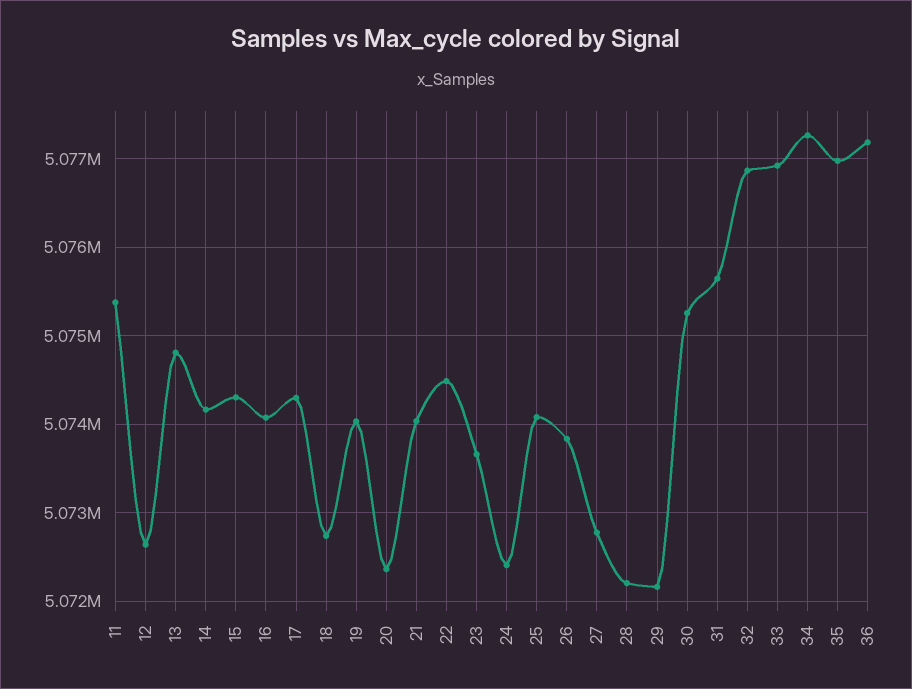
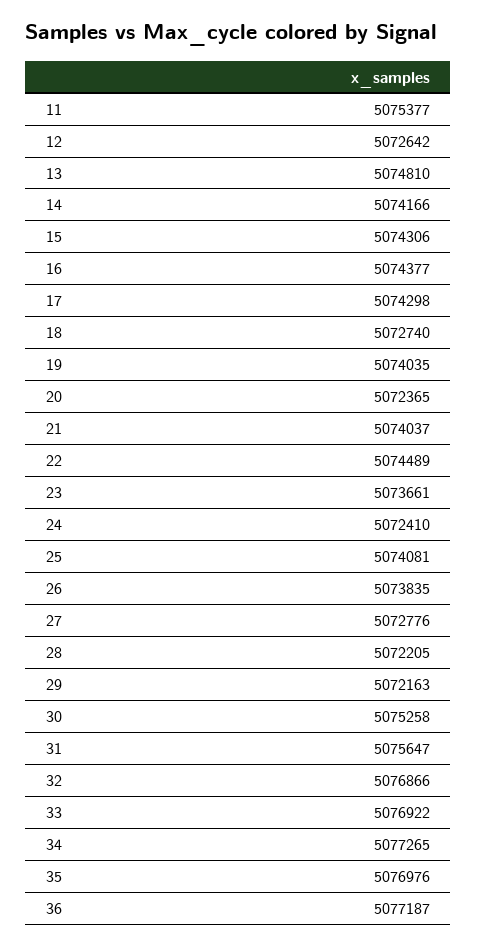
  {
    "11": 5075377,
    "12": 5072642,
    "13": 5074810,
    "14": 5074166,
    "15": 5074306,
-   "16": 5074100,
+   "16": 5074377,
    "17": 5074298,
    "18": 5072740,
    "19": 5074035,
    "20": 5072365,
    "21": 5074037,
    "22": 5074489,
    "23": 5073661,
    "24": 5072410,
    "25": 5074081,
    "26": 5073835,
    "27": 5072776,
    "28": 5072205,
    "29": 5072163,
    "30": 5075258,
    "31": 5075647,
    "32": 5076866,
    "33": 5076922,
    "34": 5077265,
    "35": 5076976,
    "36": 5077187
  }

